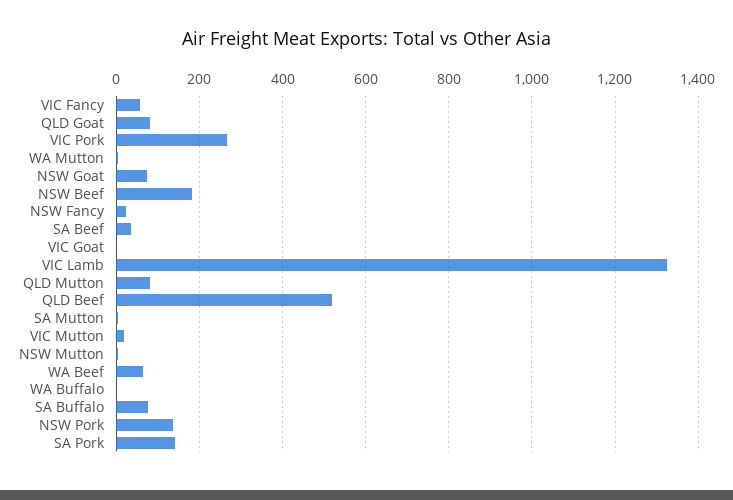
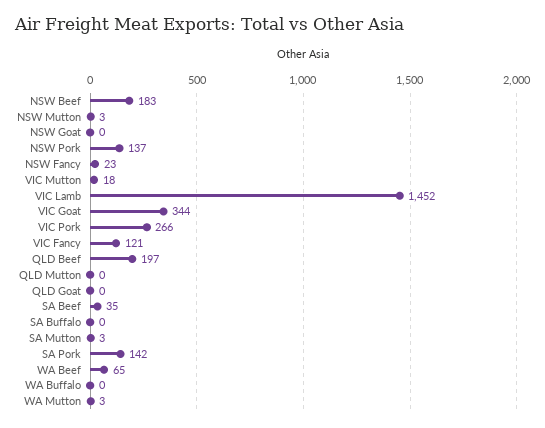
  {
-   "VIC Fancy": 60,
+   "VIC Fancy": 121,
-   "QLD Goat": 80,
+   "QLD Goat": 0,
    "VIC Pork": 266,
    "WA Mutton": 3,
-   "NSW Goat": 80,
+   "NSW Goat": 0,
    "NSW Beef": 183,
    "NSW Fancy": 23,
    "SA Beef": 35,
-   "VIC Goat": 0,
+   "VIC Goat": 344,
-   "VIC Lamb": 1320,
+   "VIC Lamb": 1452,
-   "QLD Mutton": 80,
+   "QLD Mutton": 0,
-   "QLD Beef": 520,
+   "QLD Beef": 197,
    "SA Mutton": 3,
    "VIC Mutton": 18,
    "NSW Mutton": 3,
    "WA Beef": 65,
    "WA Buffalo": 0,
-   "SA Buffalo": 80,
+   "SA Buffalo": 0,
    "NSW Pork": 137,
    "SA Pork": 142
  }

